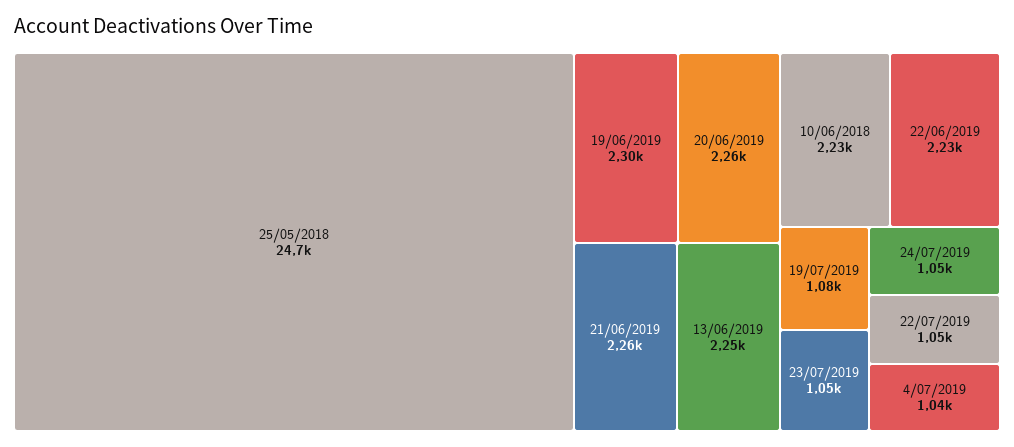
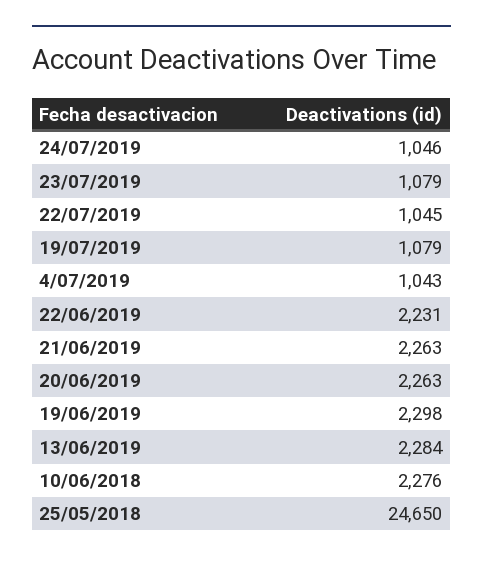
  {
    "25/05/2018": 24650,
    "19/06/2019": 2298,
    "20/06/2019": 2263,
    "21/06/2019": 2263,
-   "13/06/2019": 2250,
+   "13/06/2019": 2284,
-   "10/06/2018": 2230,
+   "10/06/2018": 2276,
    "22/06/2019": 2231,
    "19/07/2019": 1079,
-   "23/07/2019": 1050,
+   "23/07/2019": 1079,
    "24/07/2019": 1046,
    "22/07/2019": 1045,
    "4/07/2019": 1043
  }

